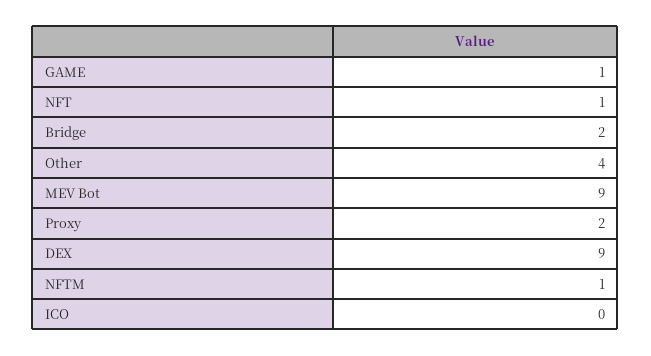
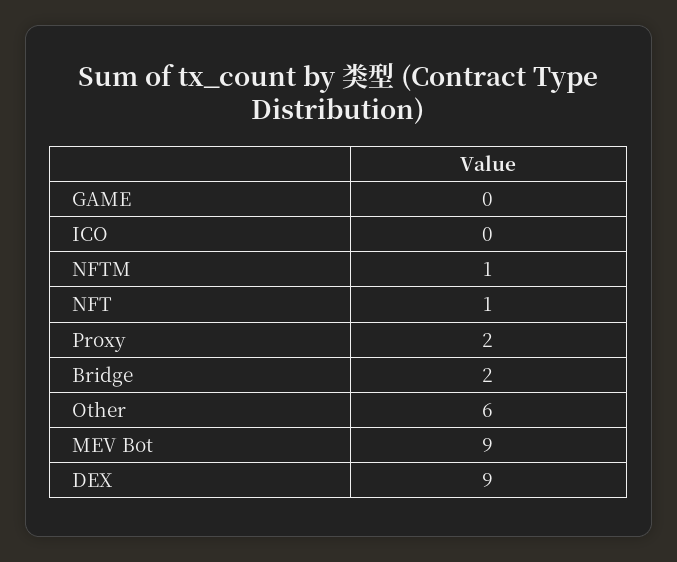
  {
-   "GAME": 1,
+   "GAME": 0,
    "NFT": 1,
    "Bridge": 2,
-   "Other": 4,
+   "Other": 6,
    "MEV Bot": 9,
    "Proxy": 2,
    "DEX": 9,
    "NFTM": 1,
    "ICO": 0
  }

